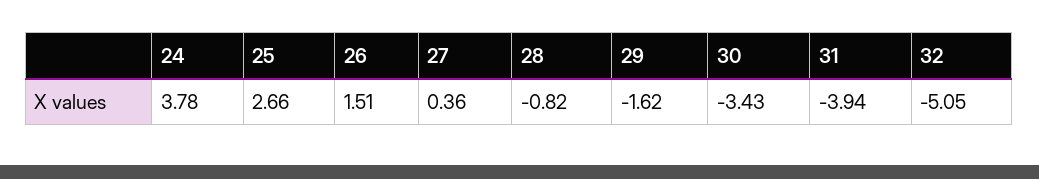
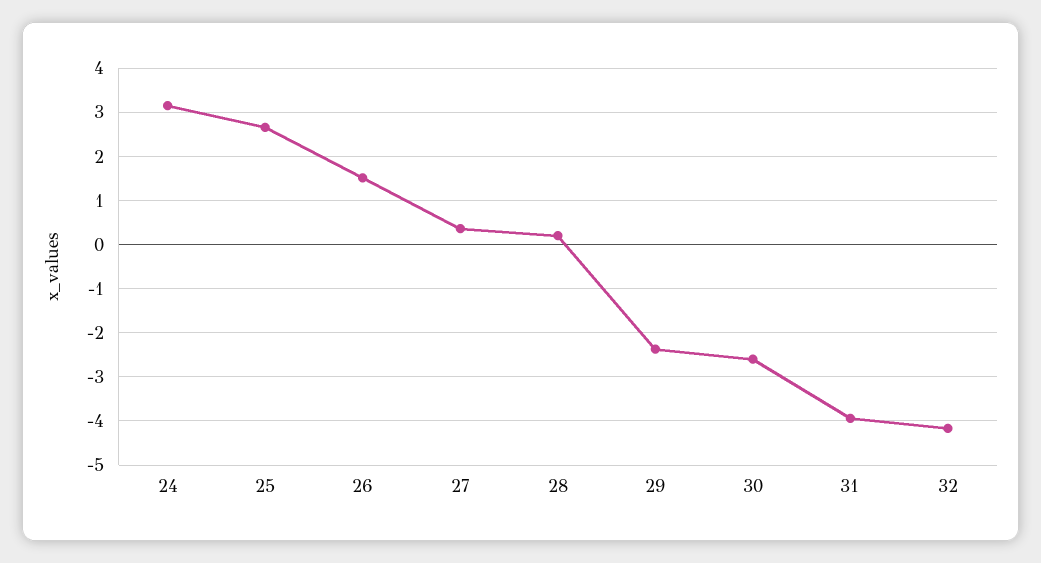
  {
-   "24": 3.78,
+   "24": 3.2,
    "25": 2.66,
    "26": 1.51,
    "27": 0.36,
-   "28": -0.82,
+   "28": 0.2,
-   "29": -1.62,
+   "29": -2.4,
-   "30": -3.43,
+   "30": -2.6,
    "31": -3.94,
-   "32": -5.05
+   "32": -4.2
  }

